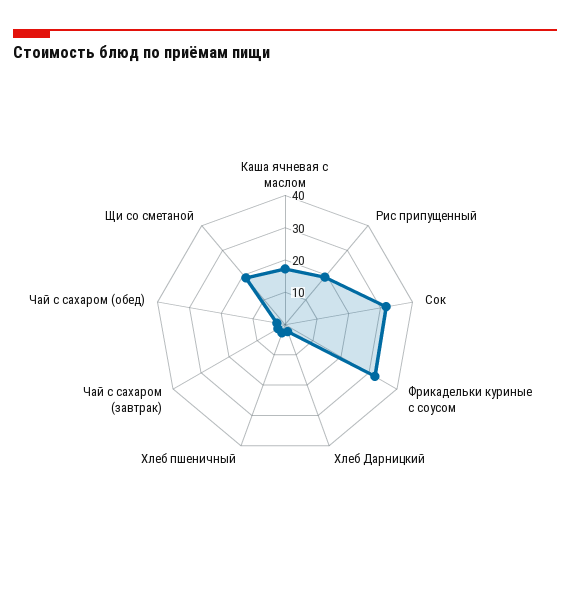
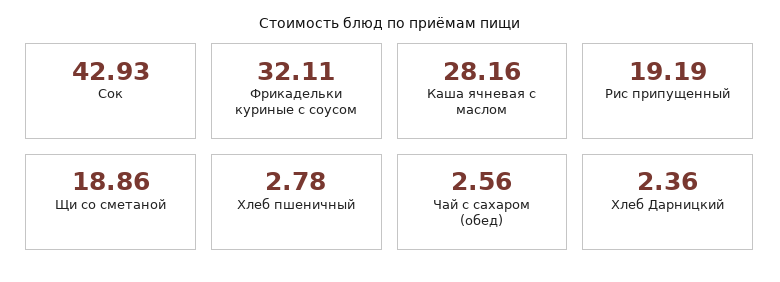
  {
-   "Каша ячневая с маслом": 17.5,
+   "Каша ячневая с маслом": 28.16,
    "Рис припущенный": 19.19,
-   "Сок": 32.5,
+   "Сок": 42.93,
    "Фрикадельки куриные с соусом": 32.11,
    "Хлеб Дарницкий": 2.36,
    "Хлеб пшеничный": 2.78,
-   "Чай с сахаром (завтрак)": 2.5,
    "Чай с сахаром (обед)": 2.56,
    "Щи со сметаной": 18.86
  }

